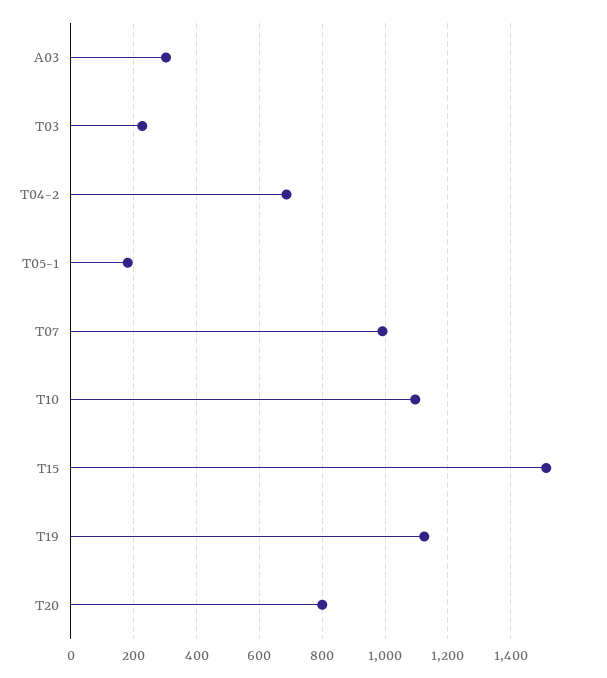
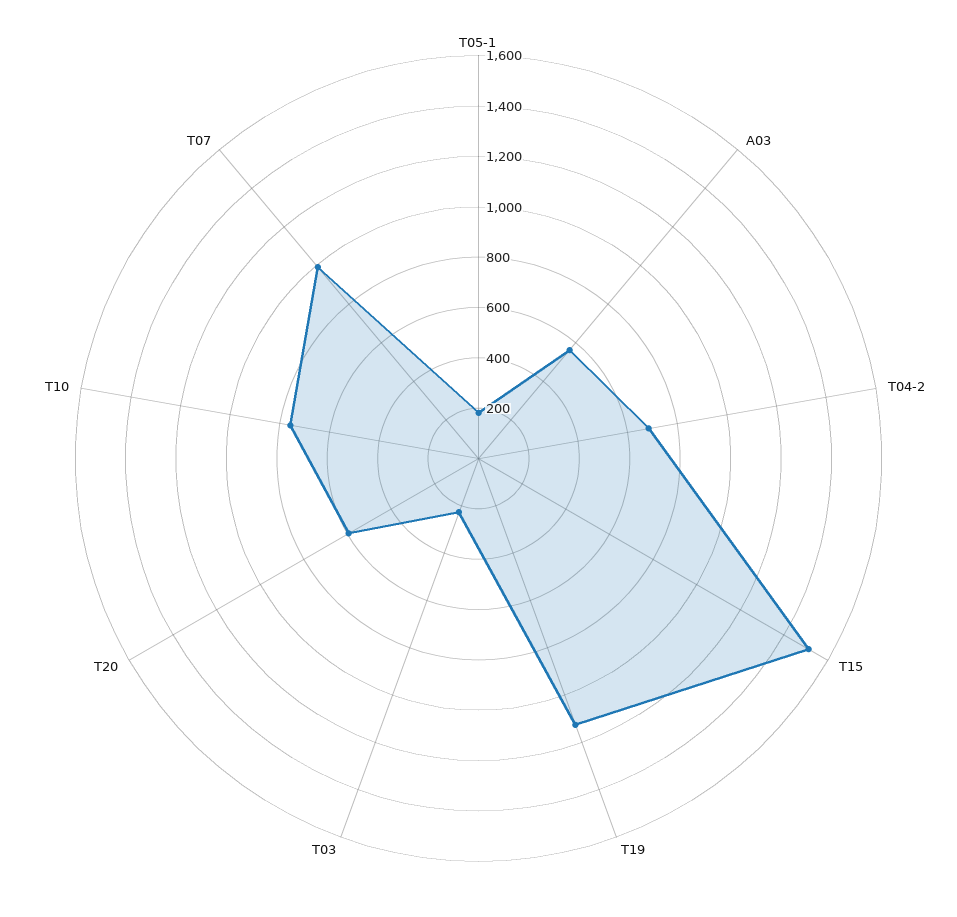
  {
-   "A03": 300,
+   "A03": 550,
    "T03": 220,
    "T04-2": 680,
    "T05-1": 180,
    "T07": 1000,
-   "T10": 1100,
+   "T10": 750,
    "T15": 1520,
    "T19": 1120,
-   "T20": 800
+   "T20": 600
  }

